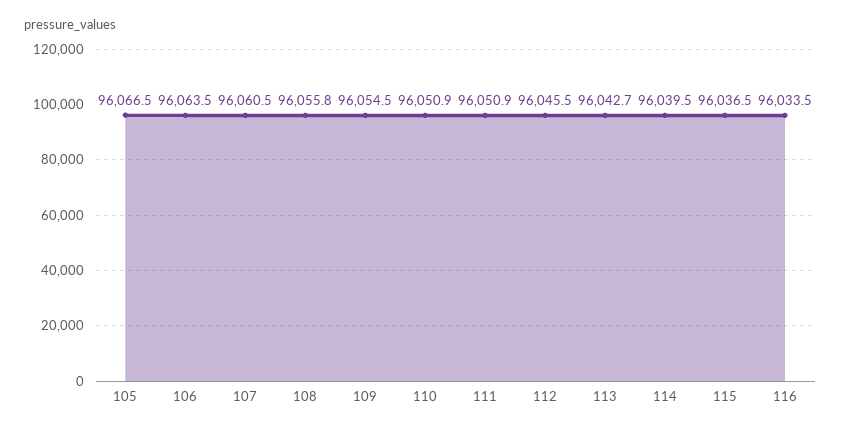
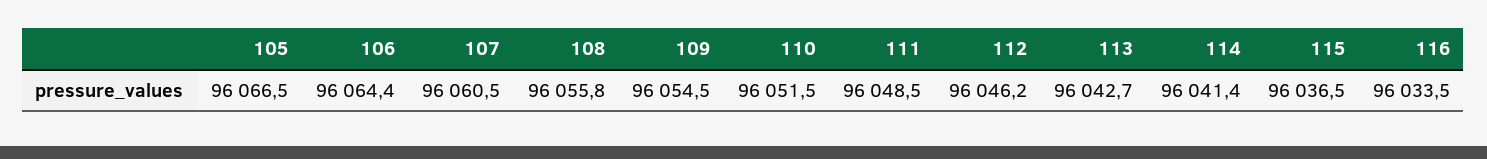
  {
    "105": 96066.5,
-   "106": 96063.5,
+   "106": 96064.4,
    "107": 96060.5,
    "108": 96055.8,
    "109": 96054.5,
-   "110": 96050.9,
+   "110": 96051.5,
-   "111": 96050.9,
+   "111": 96048.5,
-   "112": 96045.5,
+   "112": 96046.2,
    "113": 96042.7,
-   "114": 96039.5,
+   "114": 96041.4,
    "115": 96036.5,
    "116": 96033.5
  }

